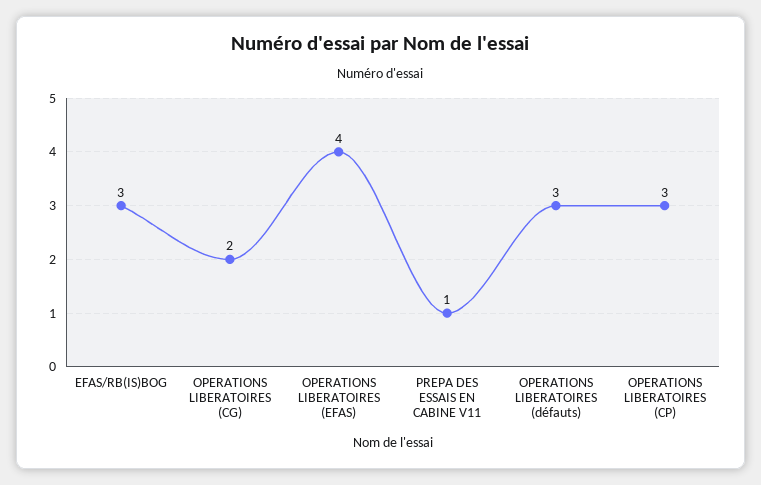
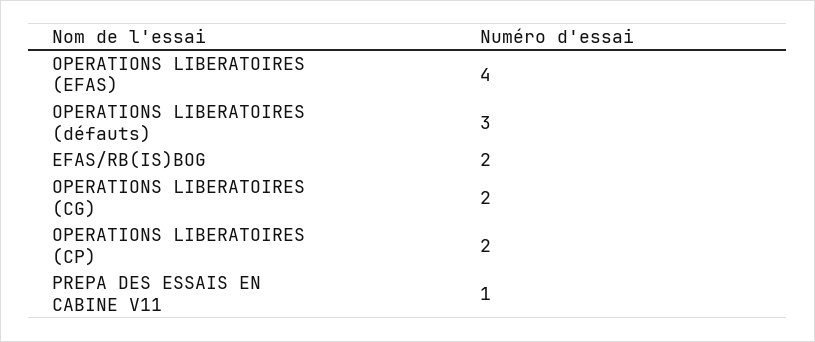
  {
-   "EFAS/RB(IS)BOG": 3,
+   "EFAS/RB(IS)BOG": 2,
    "OPERATIONS LIBERATOIRES (CG)": 2,
    "OPERATIONS LIBERATOIRES (EFAS)": 4,
    "PREPA DES ESSAIS EN CABINE V11": 1,
    "OPERATIONS LIBERATOIRES (défauts)": 3,
-   "OPERATIONS LIBERATOIRES (CP)": 3
+   "OPERATIONS LIBERATOIRES (CP)": 2
  }

